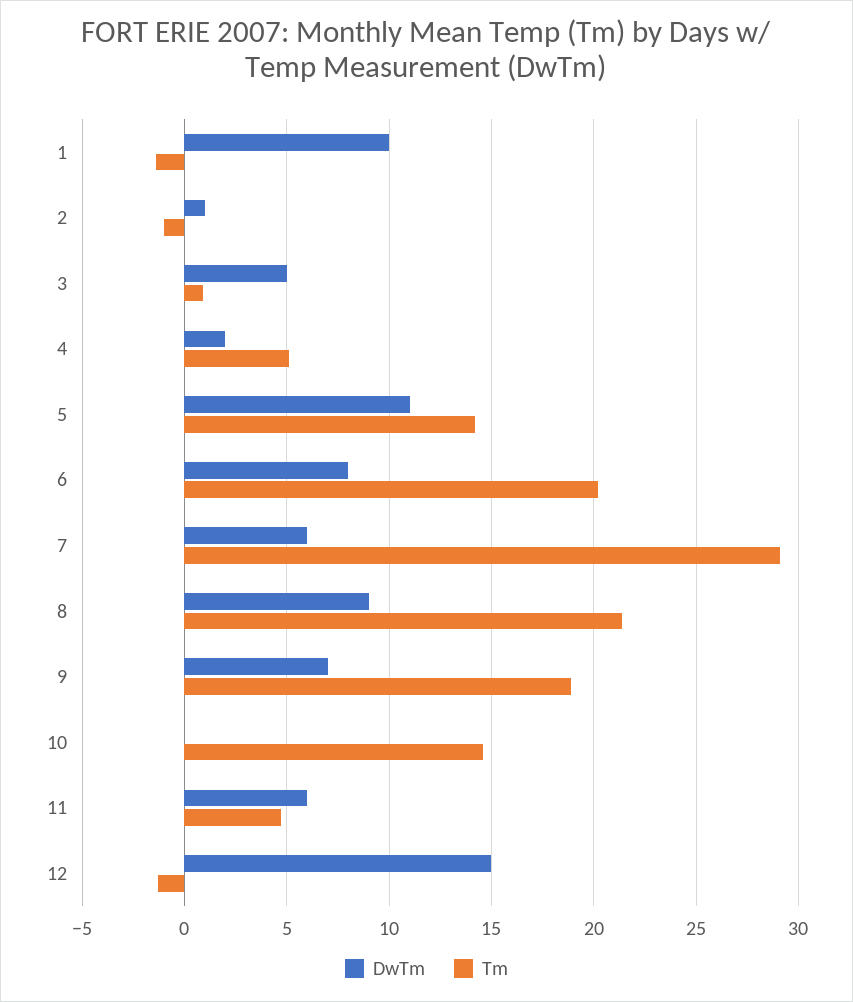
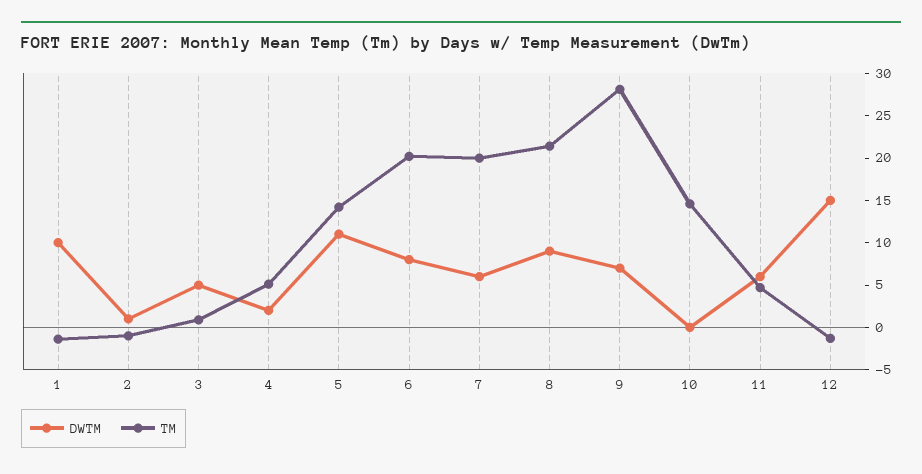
  {
    "DwTm": {
      "1": 10,
      "2": 1,
      "3": 5,
      "4": 2,
      "5": 11,
      "6": 8,
      "7": 6,
      "8": 9,
      "9": 7,
      "10": 0,
      "11": 6,
      "12": 15
    },
    "Tm": {
      "1": -1.5,
      "2": -1,
      "3": 1,
      "4": 5,
      "5": 14,
      "6": 20,
-     "7": 29,
+     "7": 20,
      "8": 21.5,
-     "9": 19,
+     "9": 28,
      "10": 14.5,
      "11": 4.5,
      "12": -1.5
    }
  }

